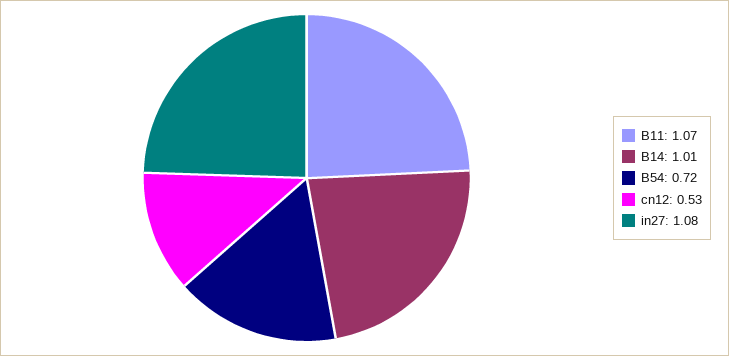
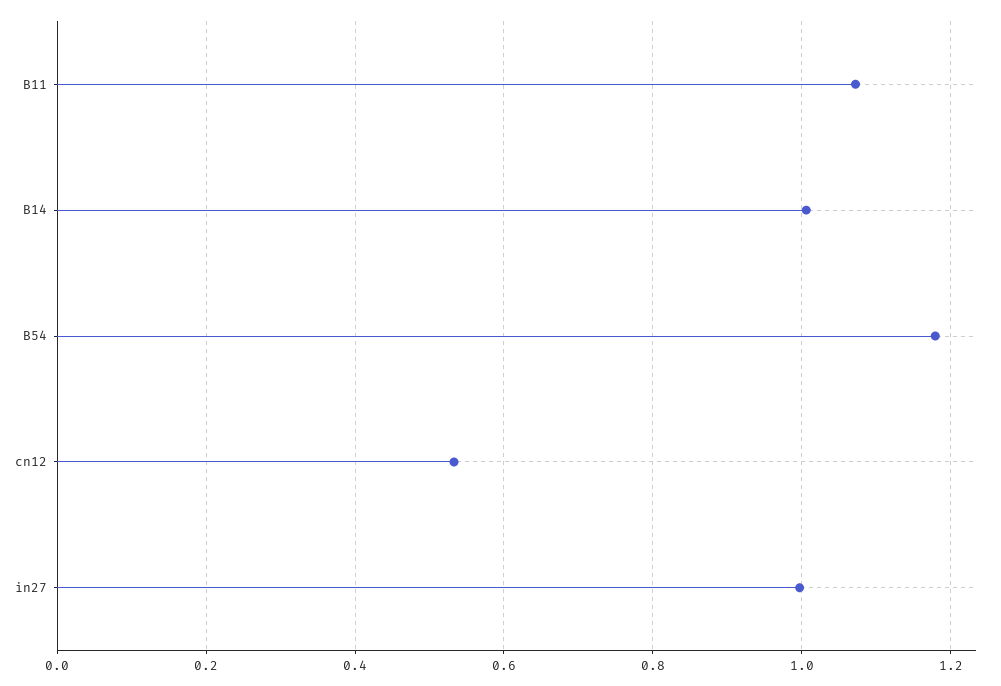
  {
    "B11": 1.07,
    "B14": 1.01,
-   "B54": 0.72,
+   "B54": 1.18,
    "cn12": 0.53,
-   "in27": 1.08
+   "in27": 1
  }

